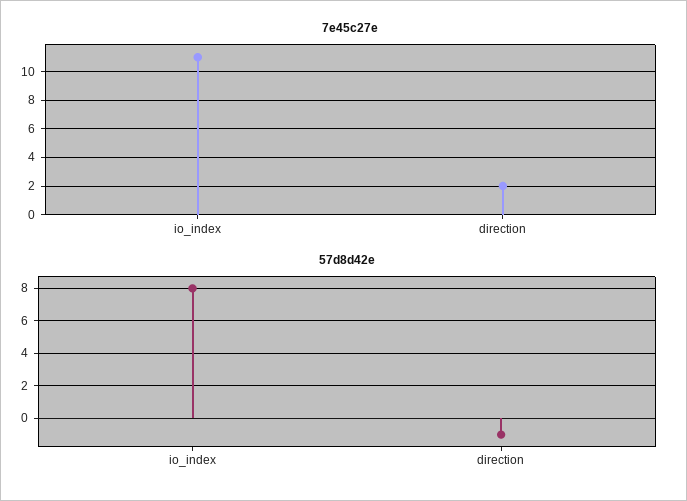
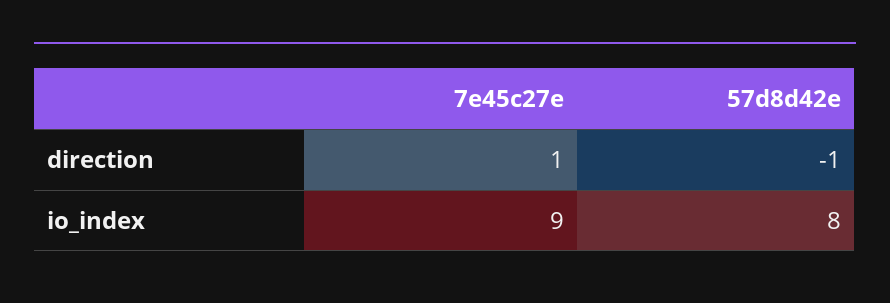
  {
    "7e45c27e": {
-     "io_index": 11,
+     "io_index": 9,
-     "direction": 2
+     "direction": 1
    },
    "57d8d42e": {
      "io_index": 8,
      "direction": -1
    }
  }

